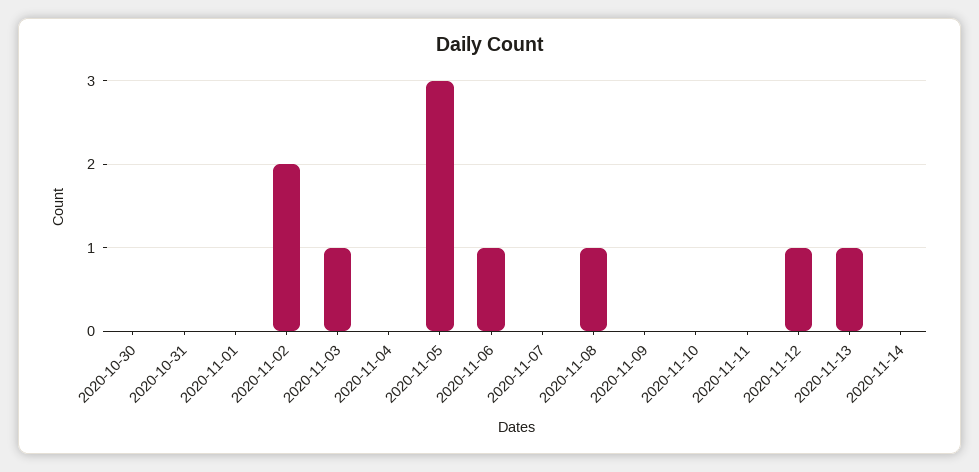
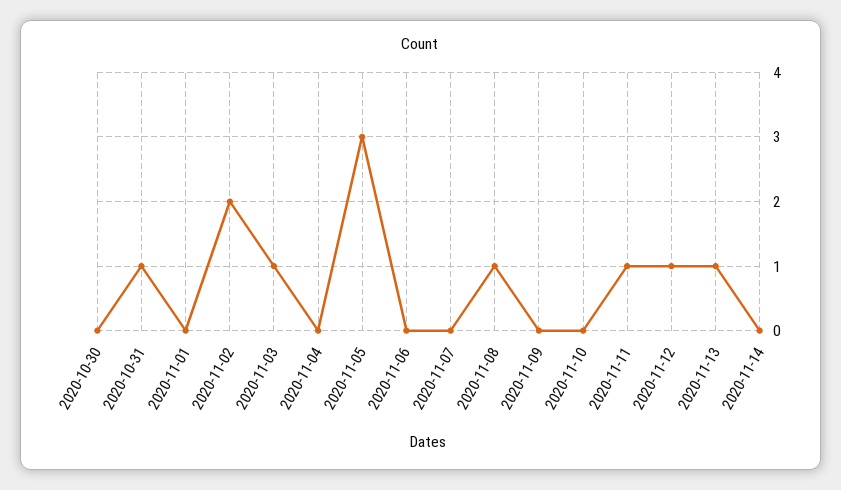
  {
    "2020-10-30": 0,
-   "2020-10-31": 0,
+   "2020-10-31": 1,
    "2020-11-01": 0,
    "2020-11-02": 2,
    "2020-11-03": 1,
    "2020-11-04": 0,
    "2020-11-05": 3,
-   "2020-11-06": 1,
+   "2020-11-06": 0,
    "2020-11-07": 0,
    "2020-11-08": 1,
    "2020-11-09": 0,
    "2020-11-10": 0,
-   "2020-11-11": 0,
+   "2020-11-11": 1,
    "2020-11-12": 1,
    "2020-11-13": 1,
    "2020-11-14": 0
  }

